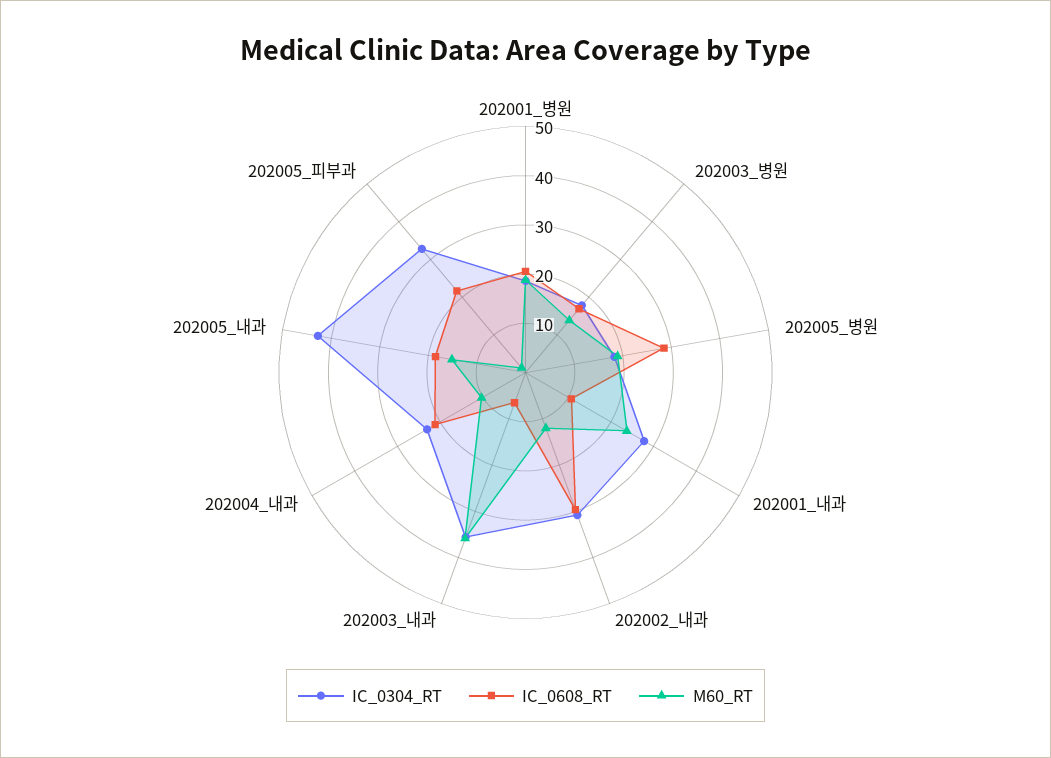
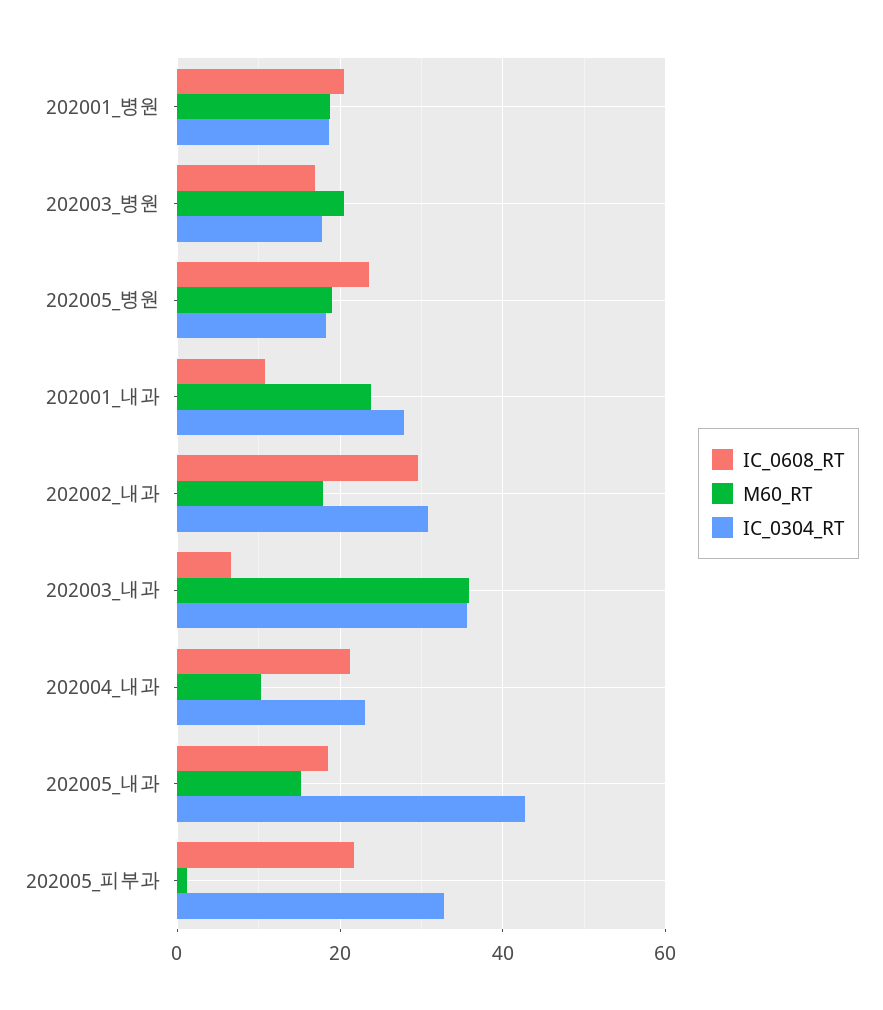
  {
    "IC_0304_RT": {
      "202001_병원": 18,
      "202003_병원": 18,
      "202005_병원": 18,
      "202001_내과": 28,
      "202002_내과": 30,
      "202003_내과": 36,
      "202004_내과": 24,
      "202005_내과": 42,
      "202005_피부과": 32
    },
    "IC_0608_RT": {
      "202001_병원": 20,
      "202003_병원": 16,
-     "202005_병원": 28,
+     "202005_병원": 24,
      "202001_내과": 10,
      "202002_내과": 30,
      "202003_내과": 6,
      "202004_내과": 22,
      "202005_내과": 18,
      "202005_피부과": 22
    },
    "M60_RT": {
      "202001_병원": 18,
-     "202003_병원": 14,
+     "202003_병원": 20,
      "202005_병원": 18,
      "202001_내과": 24,
-     "202002_내과": 12,
+     "202002_내과": 18,
      "202003_내과": 36,
      "202004_내과": 10,
      "202005_내과": 16,
      "202005_피부과": 2
    }
  }

